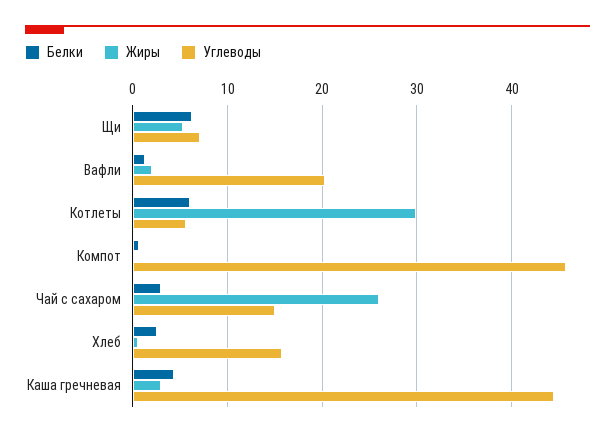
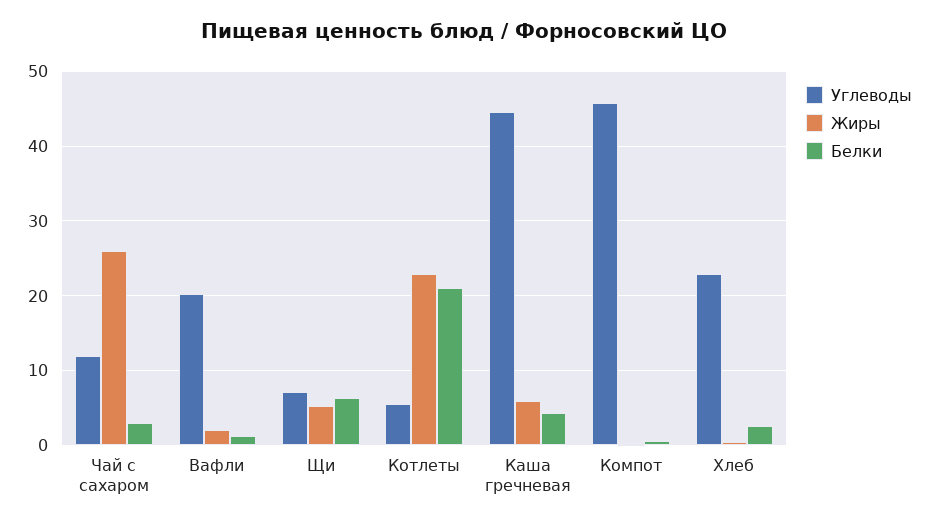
  {
    "Белки": {
      "Щи": 6,
      "Вафли": 1,
-     "Котлеты": 6,
+     "Котлеты": 21,
      "Компот": 1,
      "Чай с сахаром": 3,
      "Хлеб": 3,
      "Каша гречневая": 4
    },
    "Жиры": {
      "Щи": 5,
      "Вафли": 2,
-     "Котлеты": 30,
+     "Котлеты": 23,
      "Компот": 0,
      "Чай с сахаром": 26,
      "Хлеб": 1,
-     "Каша гречневая": 3
+     "Каша гречневая": 6
    },
    "Углеводы": {
      "Щи": 7,
      "Вафли": 20,
      "Котлеты": 6,
      "Компот": 46,
-     "Чай с сахаром": 15,
+     "Чай с сахаром": 12,
-     "Хлеб": 16,
+     "Хлеб": 23,
      "Каша гречневая": 45
    }
  }

